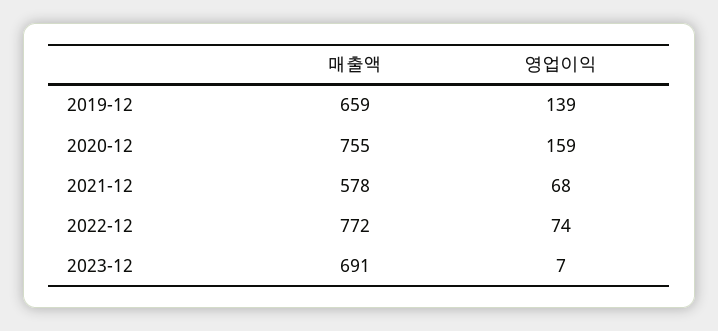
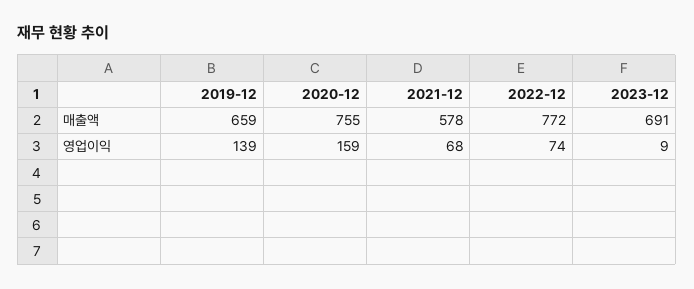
  {
    "매출액": {
      "2019-12": 659,
      "2020-12": 755,
      "2021-12": 578,
      "2022-12": 772,
      "2023-12": 691
    },
    "영업이익": {
      "2019-12": 139,
      "2020-12": 159,
      "2021-12": 68,
      "2022-12": 74,
-     "2023-12": 7
+     "2023-12": 9
    }
  }

